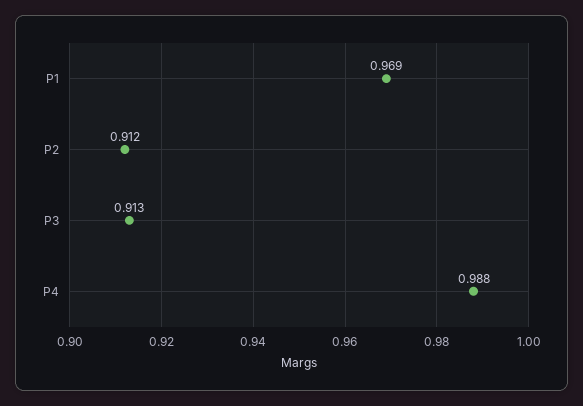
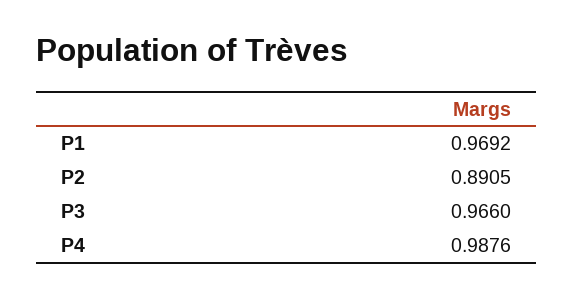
  {
    "P1": 0.9692,
-   "P2": 0.912,
+   "P2": 0.8905,
-   "P3": 0.913,
+   "P3": 0.966,
    "P4": 0.9876
  }

